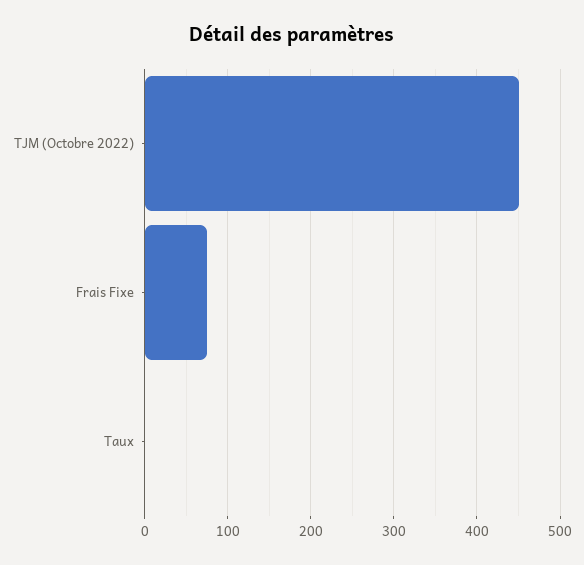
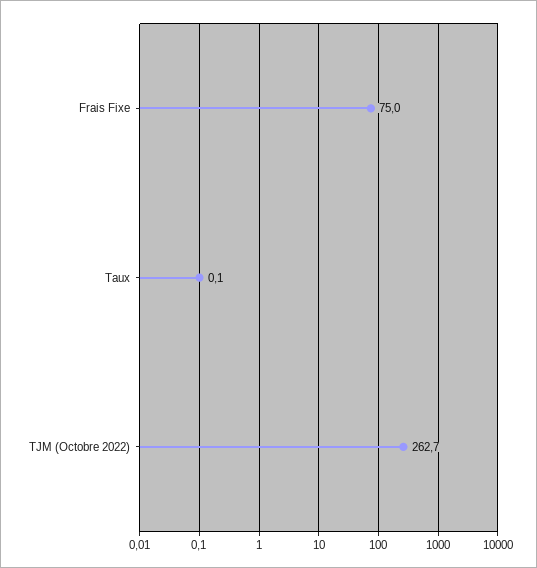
  {
-   "TJM (Octobre 2022)": 450,
+   "TJM (Octobre 2022)": 262.7,
    "Frais Fixe": 75,
    "Taux": 0.1
  }

